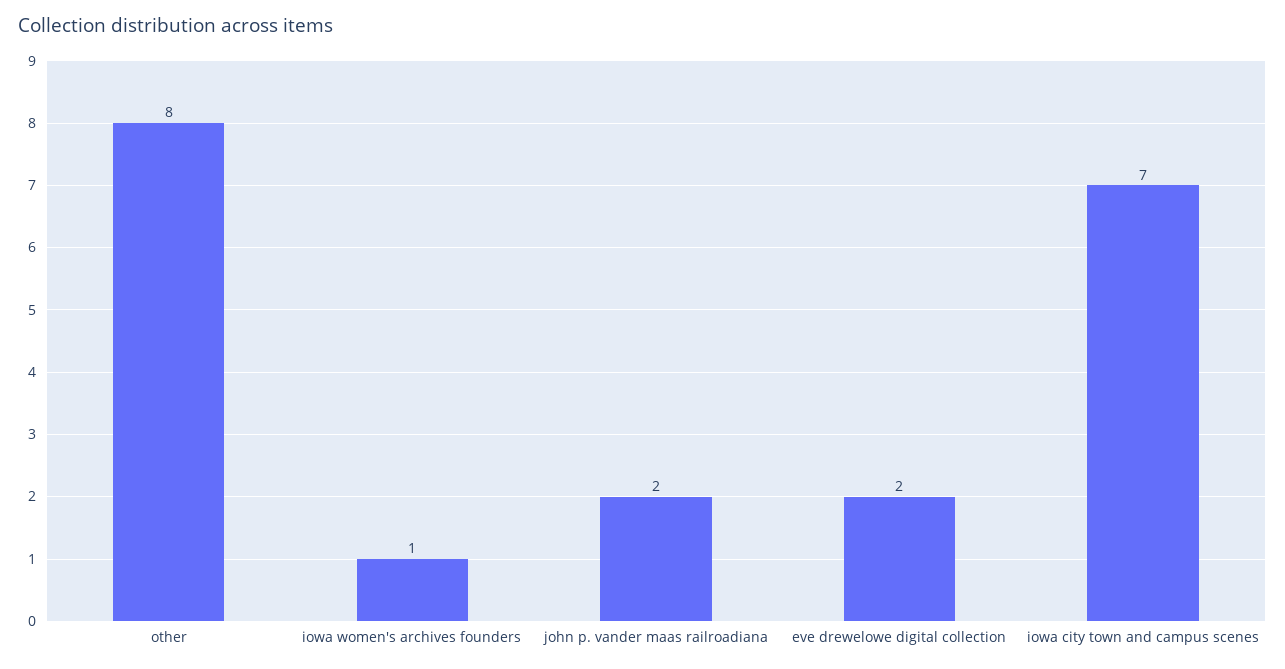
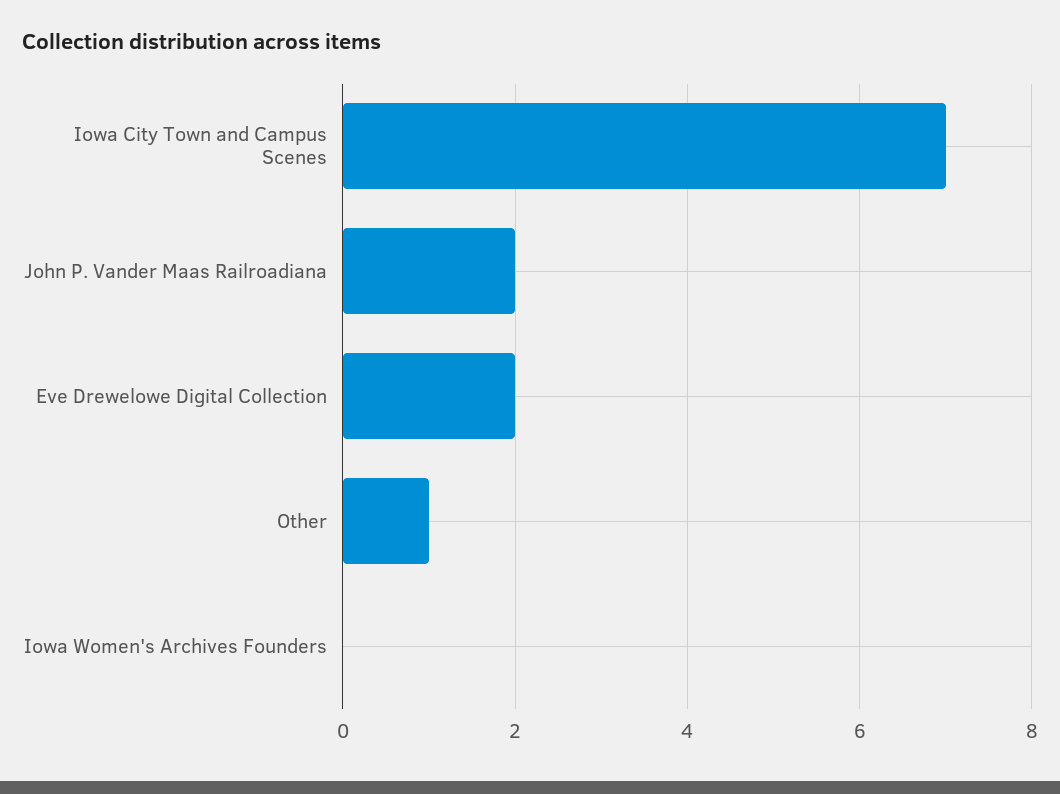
  {
-   "other": 8,
+   "other": 1,
-   "iowa women's archives founders": 1,
+   "iowa women's archives founders": 0,
    "john p. vander maas railroadiana": 2,
    "eve drewelowe digital collection": 2,
    "iowa city town and campus scenes": 7
  }

